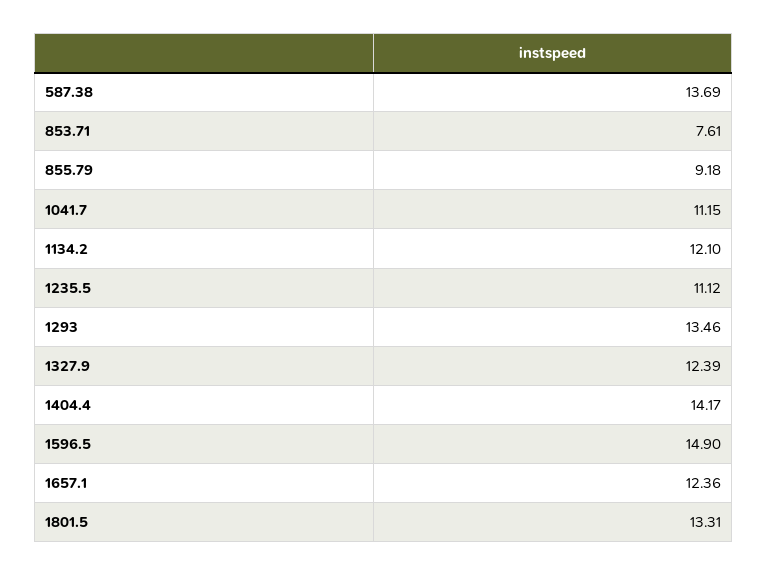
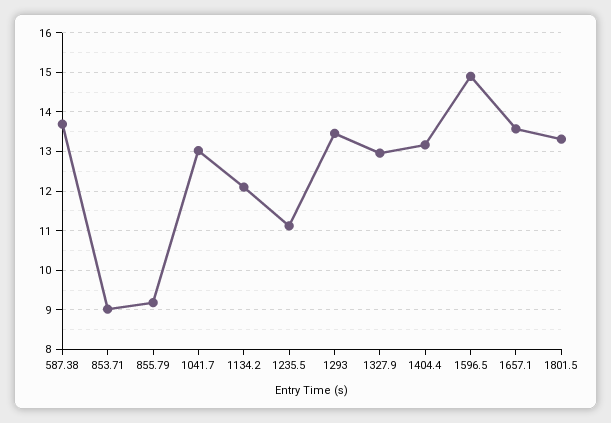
  {
    "587.38": 13.69,
-   "853.71": 7.61,
+   "853.71": 9,
    "855.79": 9.18,
-   "1041.7": 11.15,
+   "1041.7": 13,
    "1134.2": 12.1,
    "1235.5": 11.12,
    "1293": 13.46,
-   "1327.9": 12.39,
+   "1327.9": 13,
-   "1404.4": 14.17,
+   "1404.4": 13.2,
    "1596.5": 14.9,
-   "1657.1": 12.36,
+   "1657.1": 13.6,
    "1801.5": 13.31
  }

